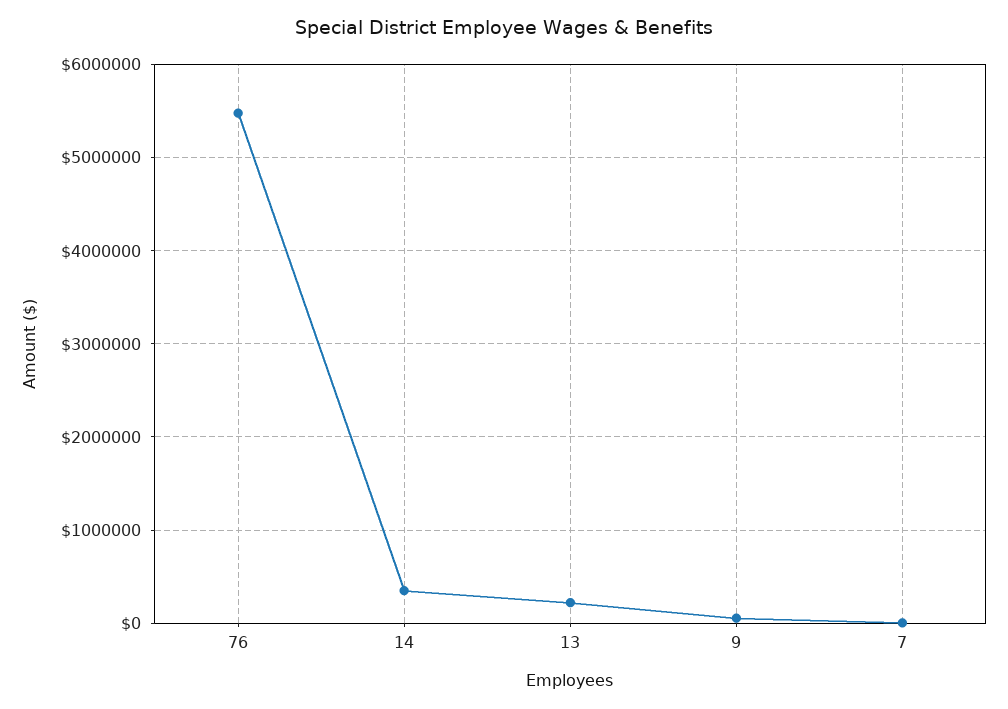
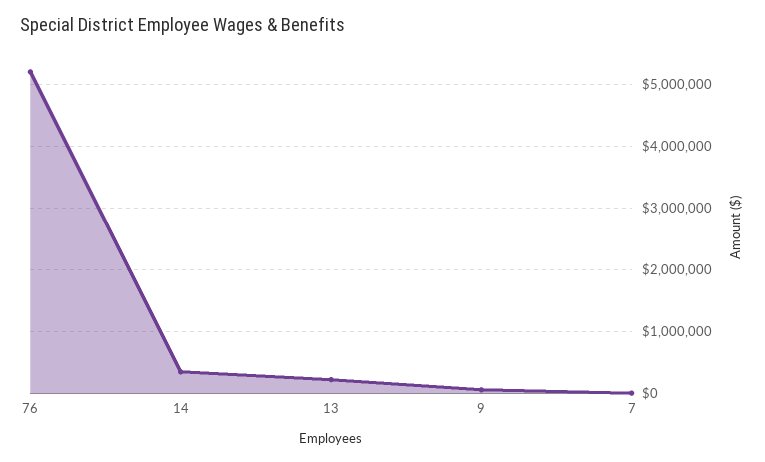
  {
-   "76": 5500000,
+   "76": 5200000,
    "14": 300000,
    "13": 200000,
    "9": 100000,
    "7": 0
  }

